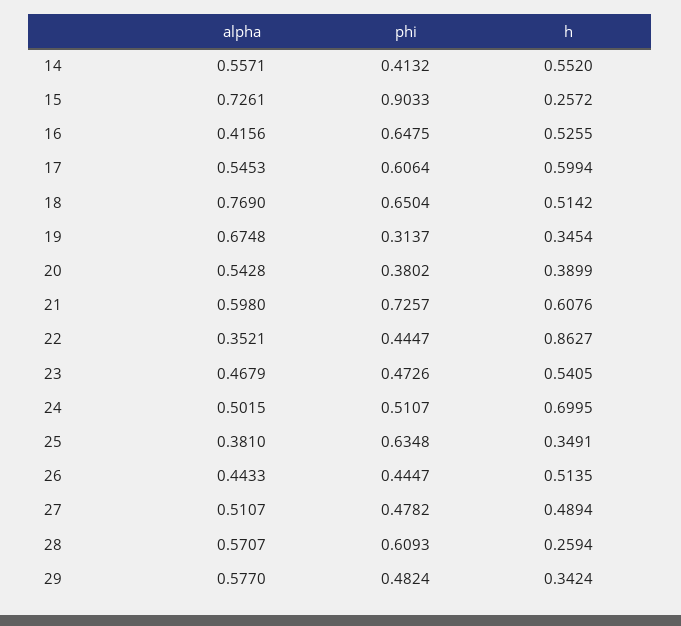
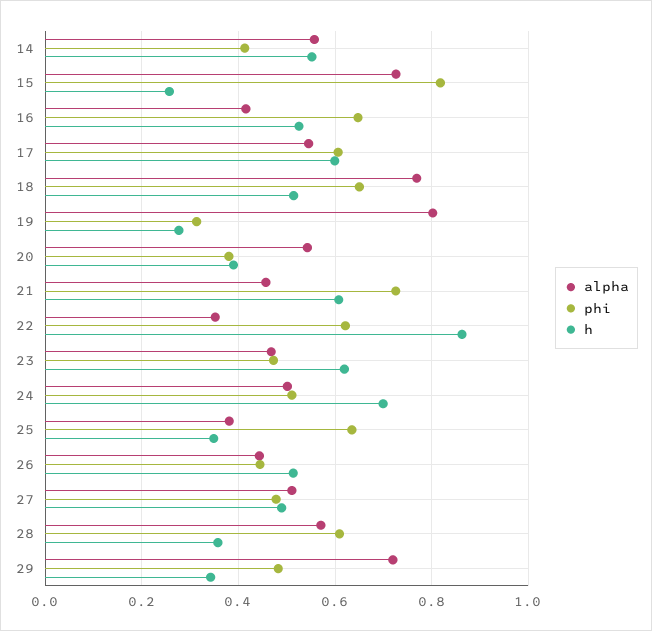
  {
    "alpha": {
      "14": 0.5571,
      "15": 0.7261,
      "16": 0.4156,
      "17": 0.5453,
      "18": 0.769,
-     "19": 0.6748,
+     "19": 0.8,
      "20": 0.5428,
-     "21": 0.598,
+     "21": 0.46,
      "22": 0.3521,
      "23": 0.4679,
      "24": 0.5015,
      "25": 0.381,
      "26": 0.4433,
      "27": 0.5107,
      "28": 0.5707,
-     "29": 0.577
+     "29": 0.72
    },
    "phi": {
      "14": 0.4132,
-     "15": 0.9033,
+     "15": 0.82,
      "16": 0.6475,
      "17": 0.6064,
      "18": 0.6504,
      "19": 0.3137,
      "20": 0.3802,
      "21": 0.7257,
-     "22": 0.4447,
+     "22": 0.62,
      "23": 0.4726,
      "24": 0.5107,
      "25": 0.6348,
      "26": 0.4447,
      "27": 0.4782,
      "28": 0.6093,
      "29": 0.4824
    },
    "h": {
      "14": 0.552,
      "15": 0.2572,
      "16": 0.5255,
      "17": 0.5994,
      "18": 0.5142,
-     "19": 0.3454,
+     "19": 0.28,
      "20": 0.3899,
      "21": 0.6076,
      "22": 0.8627,
-     "23": 0.5405,
+     "23": 0.62,
      "24": 0.6995,
      "25": 0.3491,
      "26": 0.5135,
      "27": 0.4894,
-     "28": 0.2594,
+     "28": 0.36,
      "29": 0.3424
    }
  }

